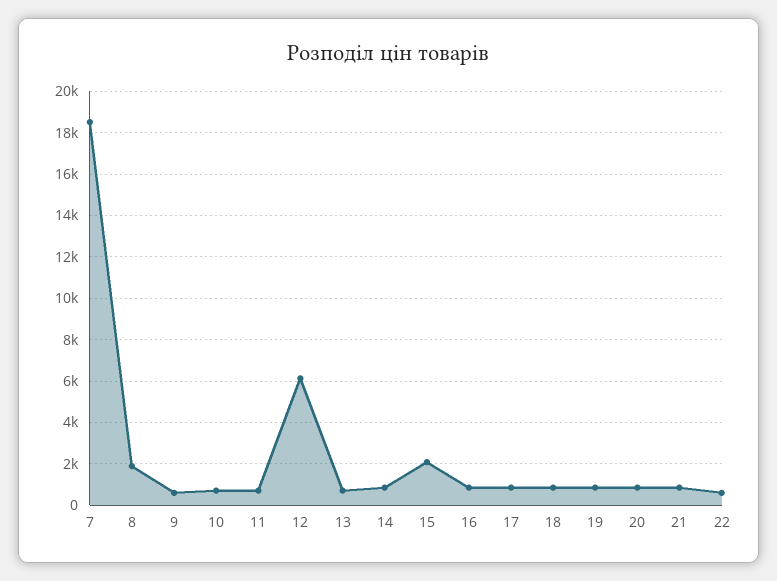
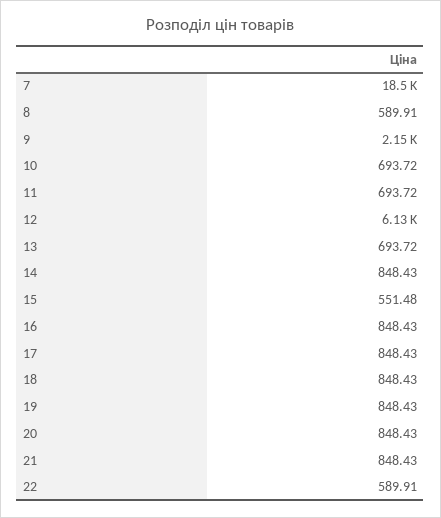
  {
    "7": 18500,
-   "8": 2000,
+   "8": 589.91,
-   "9": 500,
+   "9": 2150,
    "10": 693.72,
    "11": 693.72,
    "12": 6130,
    "13": 693.72,
    "14": 848.43,
-   "15": 2000,
+   "15": 551.48,
    "16": 848.43,
    "17": 848.43,
    "18": 848.43,
    "19": 848.43,
    "20": 848.43,
    "21": 848.43,
    "22": 589.91
  }

